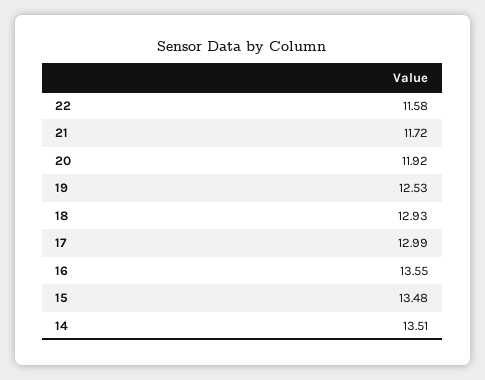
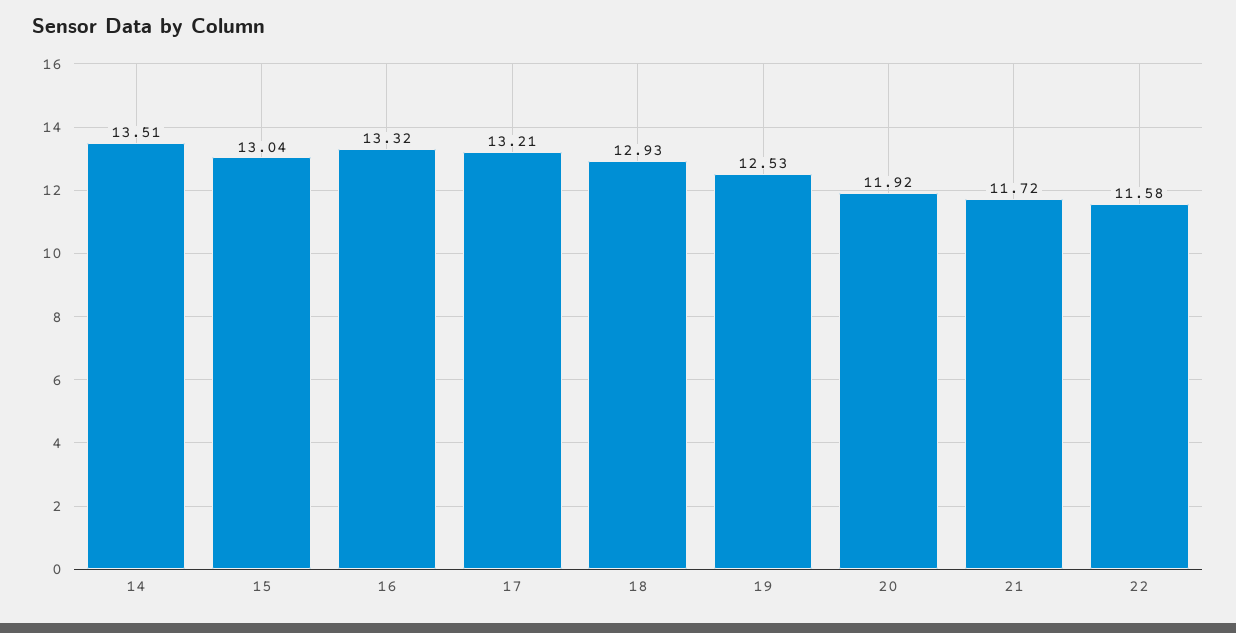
  {
    "22": 11.58,
    "21": 11.72,
    "20": 11.92,
    "19": 12.53,
    "18": 12.93,
-   "17": 12.99,
+   "17": 13.21,
-   "16": 13.55,
+   "16": 13.32,
-   "15": 13.48,
+   "15": 13.04,
    "14": 13.51
  }

